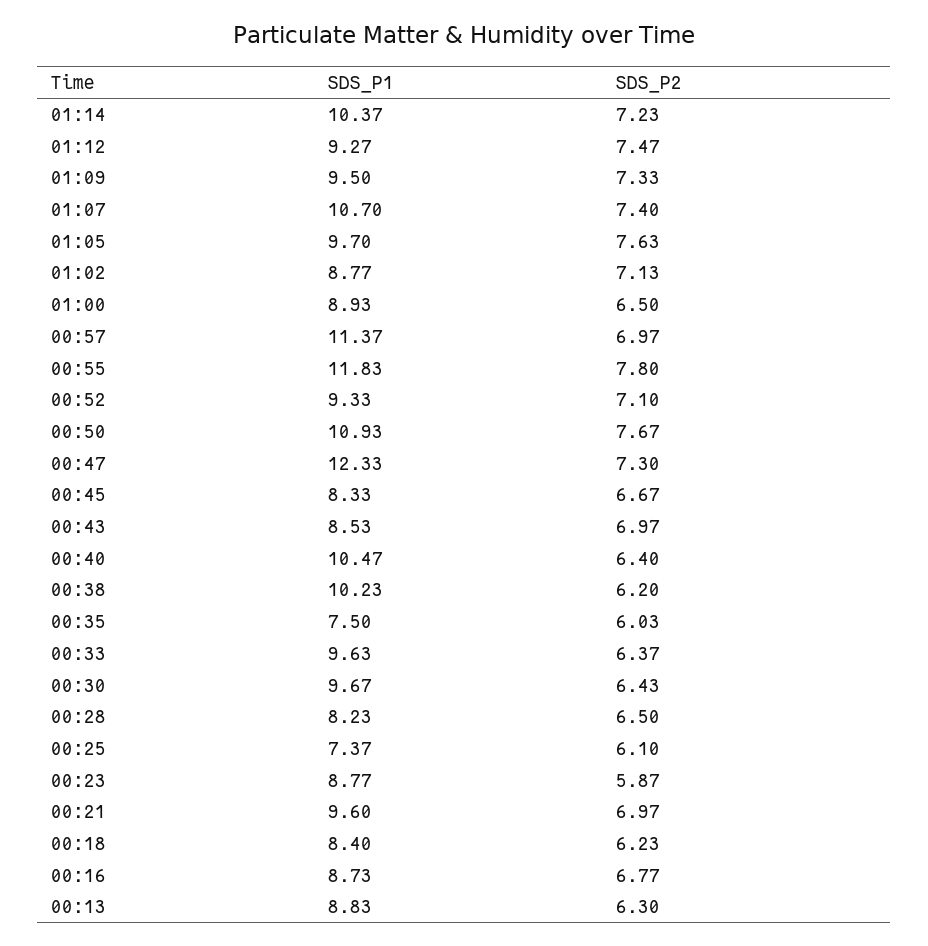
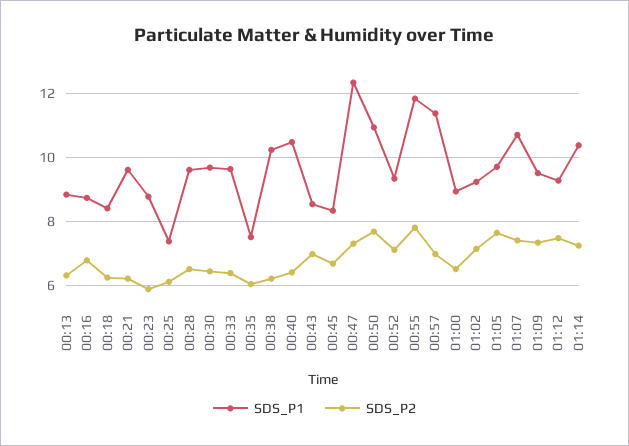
  {
    "SDS_P1": {
      "01:14": 10.37,
      "01:12": 9.27,
      "01:09": 9.5,
      "01:07": 10.7,
      "01:05": 9.7,
-     "01:02": 8.77,
+     "01:02": 9.2,
      "01:00": 8.93,
      "00:57": 11.37,
      "00:55": 11.83,
      "00:52": 9.33,
      "00:50": 10.93,
      "00:47": 12.33,
      "00:45": 8.33,
      "00:43": 8.53,
      "00:40": 10.47,
      "00:38": 10.23,
      "00:35": 7.5,
      "00:33": 9.63,
      "00:30": 9.67,
-     "00:28": 8.23,
+     "00:28": 9.6,
      "00:25": 7.37,
      "00:23": 8.77,
      "00:21": 9.6,
      "00:18": 8.4,
      "00:16": 8.73,
      "00:13": 8.83
    },
    "SDS_P2": {
      "01:14": 7.23,
      "01:12": 7.47,
      "01:09": 7.33,
      "01:07": 7.4,
      "01:05": 7.63,
      "01:02": 7.13,
      "01:00": 6.5,
      "00:57": 6.97,
      "00:55": 7.8,
      "00:52": 7.1,
      "00:50": 7.67,
      "00:47": 7.3,
      "00:45": 6.67,
      "00:43": 6.97,
      "00:40": 6.4,
      "00:38": 6.2,
      "00:35": 6.03,
      "00:33": 6.37,
      "00:30": 6.43,
      "00:28": 6.5,
      "00:25": 6.1,
      "00:23": 5.87,
-     "00:21": 6.97,
+     "00:21": 6.2,
      "00:18": 6.23,
      "00:16": 6.77,
      "00:13": 6.3
    }
  }

